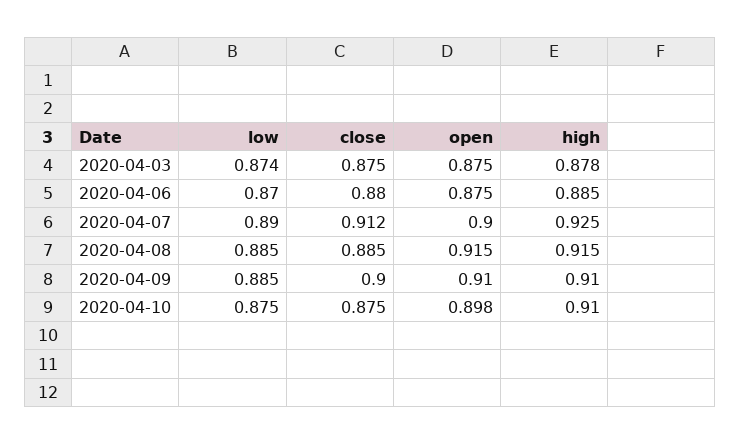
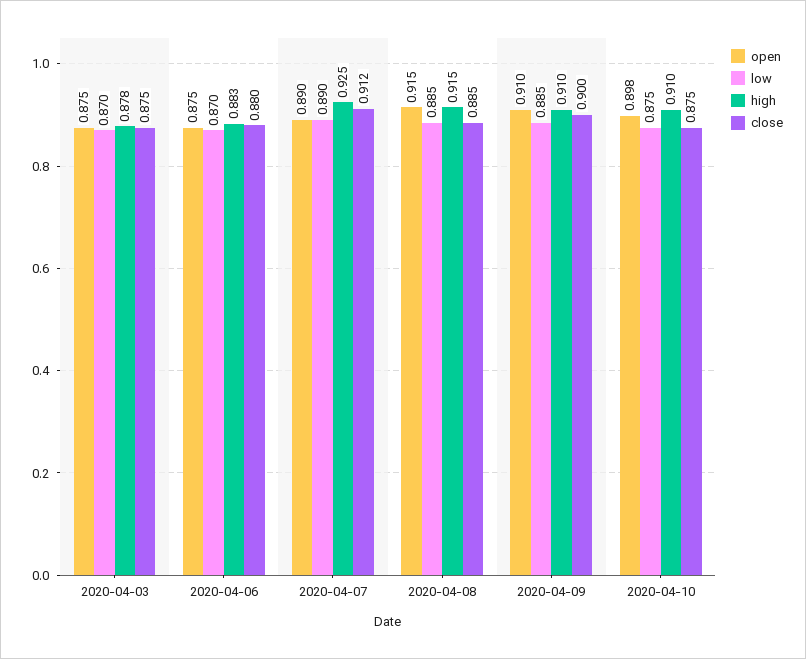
  {
    "low": {
-     "2020-04-03": 0.874,
+     "2020-04-03": 0.87,
      "2020-04-06": 0.87,
      "2020-04-07": 0.89,
      "2020-04-08": 0.885,
      "2020-04-09": 0.885,
      "2020-04-10": 0.875
    },
    "close": {
      "2020-04-03": 0.875,
      "2020-04-06": 0.88,
      "2020-04-07": 0.912,
      "2020-04-08": 0.885,
      "2020-04-09": 0.9,
      "2020-04-10": 0.875
    },
    "open": {
      "2020-04-03": 0.875,
      "2020-04-06": 0.875,
-     "2020-04-07": 0.9,
+     "2020-04-07": 0.89,
      "2020-04-08": 0.915,
      "2020-04-09": 0.91,
      "2020-04-10": 0.898
    },
    "high": {
      "2020-04-03": 0.878,
-     "2020-04-06": 0.885,
+     "2020-04-06": 0.883,
      "2020-04-07": 0.925,
      "2020-04-08": 0.915,
      "2020-04-09": 0.91,
      "2020-04-10": 0.91
    }
  }

